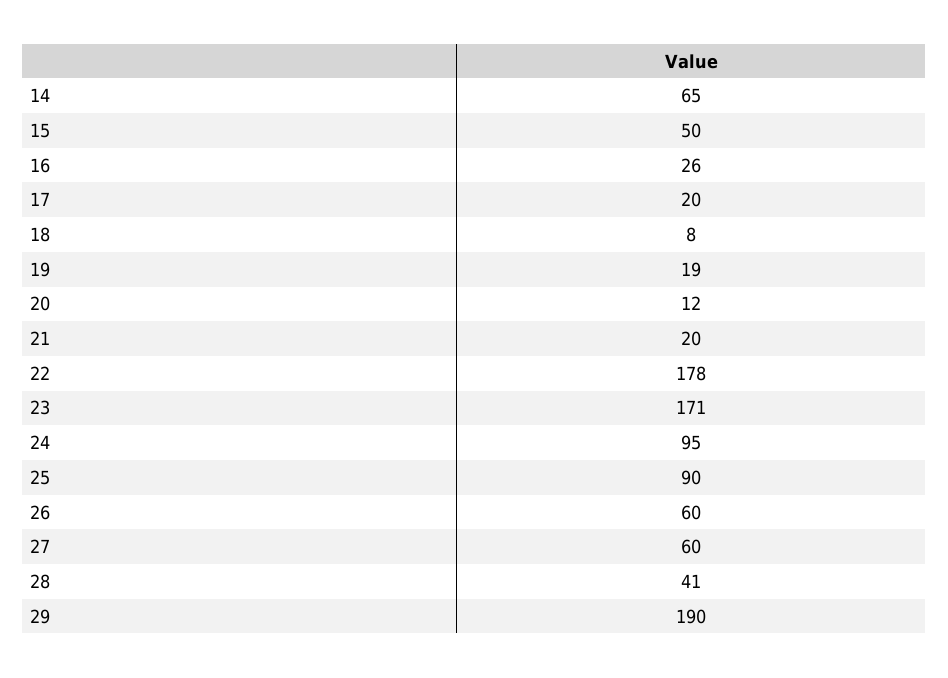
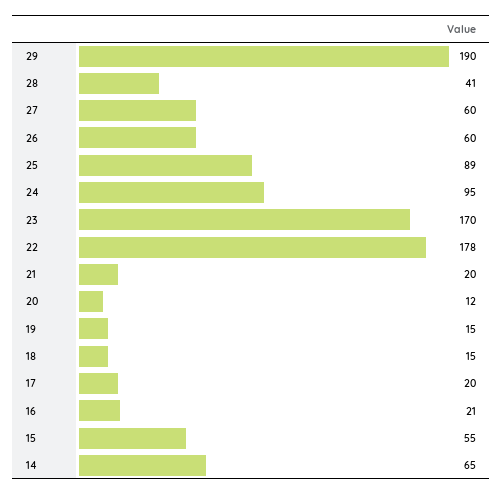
  {
    "14": 65,
-   "15": 50,
+   "15": 55,
-   "16": 26,
+   "16": 21,
    "17": 20,
-   "18": 8,
+   "18": 15,
-   "19": 19,
+   "19": 15,
    "20": 12,
    "21": 20,
    "22": 178,
-   "23": 171,
+   "23": 170,
    "24": 95,
-   "25": 90,
+   "25": 89,
    "26": 60,
    "27": 60,
    "28": 41,
    "29": 190
  }

